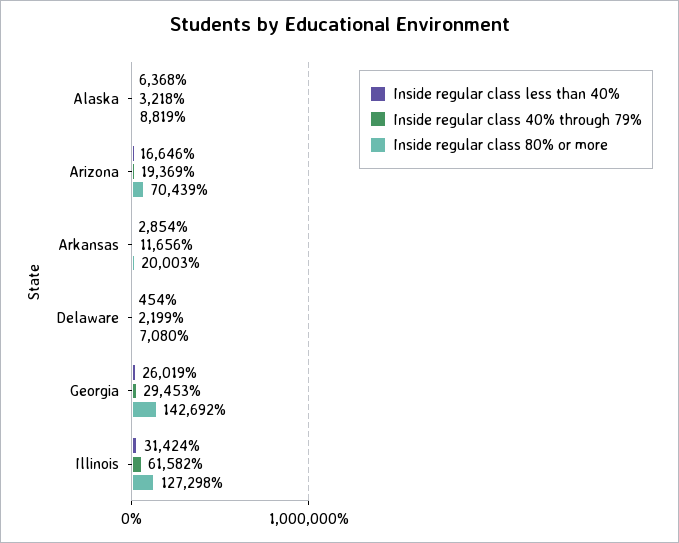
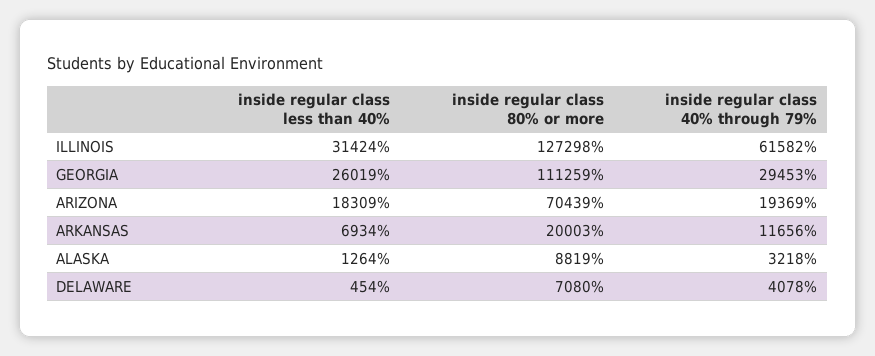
  {
    "Inside regular class less than 40%": {
-     "Alaska": 6368,
+     "Alaska": 1264,
-     "Arizona": 16646,
+     "Arizona": 18309,
-     "Arkansas": 2854,
+     "Arkansas": 6934,
      "Delaware": 454,
      "Georgia": 26019,
      "Illinois": 31424
    },
    "Inside regular class 40% through 79%": {
      "Alaska": 3218,
      "Arizona": 19369,
      "Arkansas": 11656,
-     "Delaware": 2199,
+     "Delaware": 4078,
      "Georgia": 29453,
      "Illinois": 61582
    },
    "Inside regular class 80% or more": {
      "Alaska": 8819,
      "Arizona": 70439,
      "Arkansas": 20003,
      "Delaware": 7080,
-     "Georgia": 142692,
+     "Georgia": 111259,
      "Illinois": 127298
    }
  }

